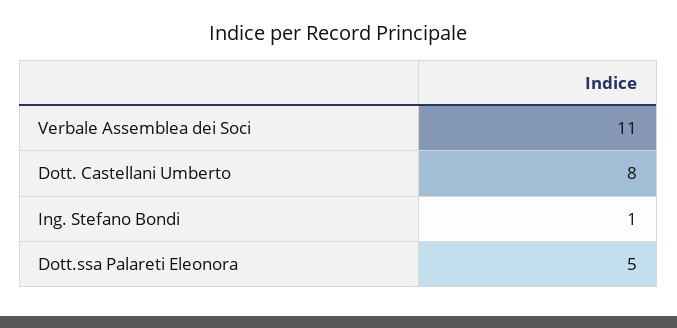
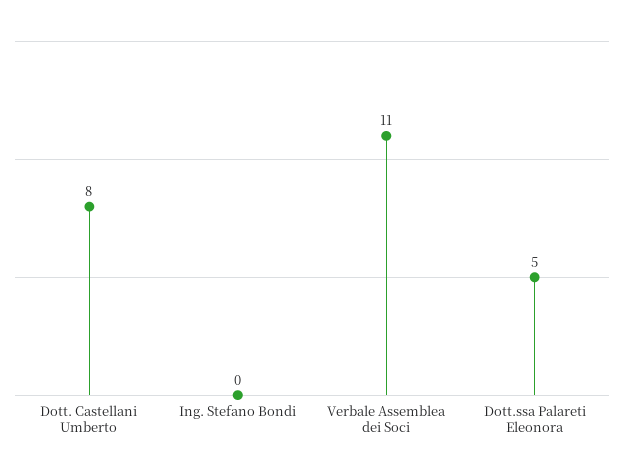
  {
    "Verbale Assemblea dei Soci": 11,
    "Dott. Castellani Umberto": 8,
-   "Ing. Stefano Bondi": 1,
+   "Ing. Stefano Bondi": 0,
    "Dott.ssa Palareti Eleonora": 5
  }

